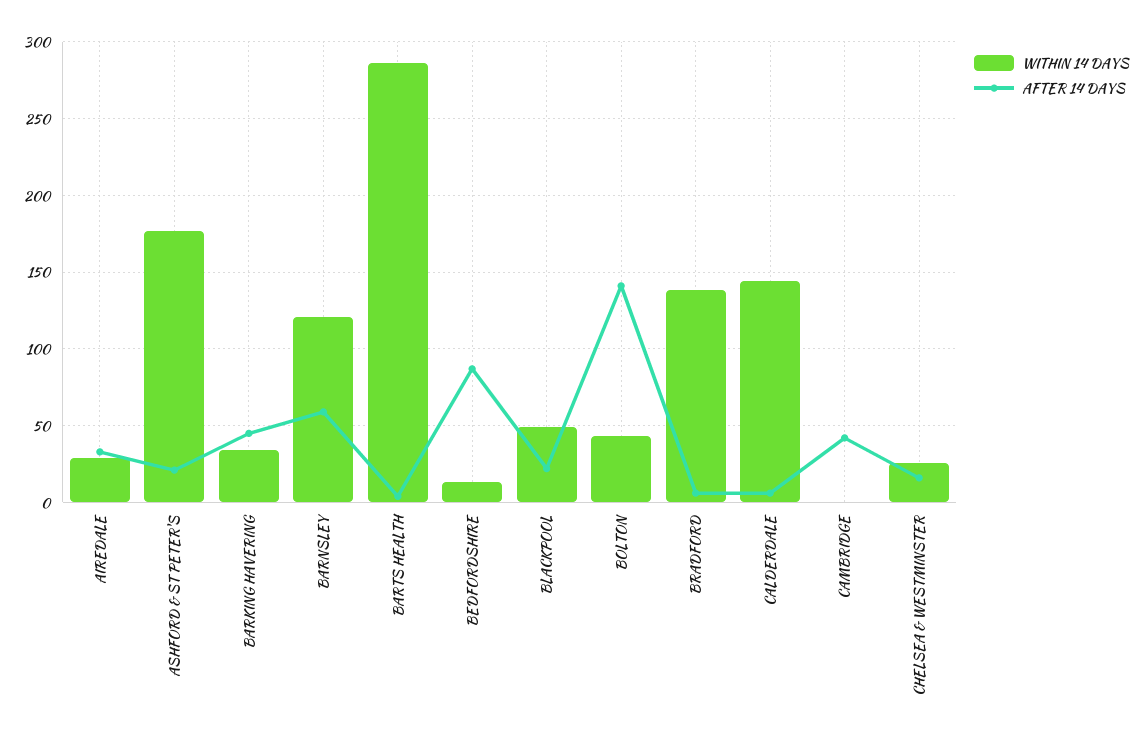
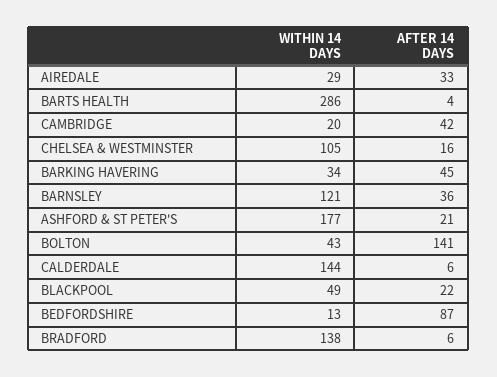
  {
    "WITHIN 14 DAYS": {
      "AIREDALE": 29,
      "ASHFORD & ST PETER'S": 177,
      "BARKING HAVERING": 34,
      "BARNSLEY": 121,
      "BARTS HEALTH": 286,
      "BEDFORDSHIRE": 13,
      "BLACKPOOL": 49,
      "BOLTON": 43,
      "BRADFORD": 138,
      "CALDERDALE": 144,
-     "CAMBRIDGE": 0,
+     "CAMBRIDGE": 20,
-     "CHELSEA & WESTMINSTER": 25
+     "CHELSEA & WESTMINSTER": 105
    },
    "AFTER 14 DAYS": {
      "AIREDALE": 33,
      "ASHFORD & ST PETER'S": 21,
      "BARKING HAVERING": 45,
-     "BARNSLEY": 60,
+     "BARNSLEY": 36,
      "BARTS HEALTH": 4,
      "BEDFORDSHIRE": 87,
      "BLACKPOOL": 22,
      "BOLTON": 141,
      "BRADFORD": 6,
      "CALDERDALE": 6,
      "CAMBRIDGE": 42,
      "CHELSEA & WESTMINSTER": 16
    }
  }

